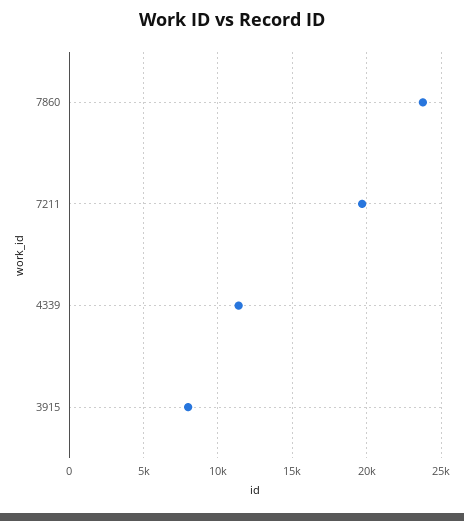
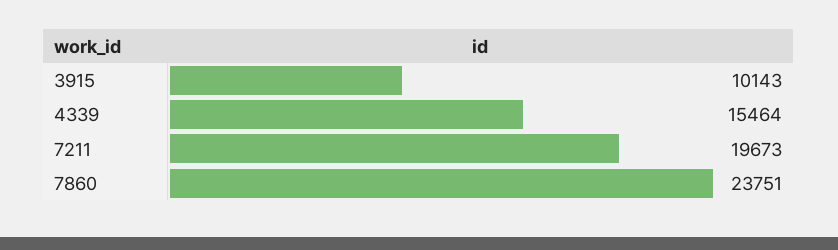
  {
    "7860": 23751,
    "7211": 19673,
-   "4339": 11500,
+   "4339": 15464,
-   "3915": 8000
+   "3915": 10143
  }

